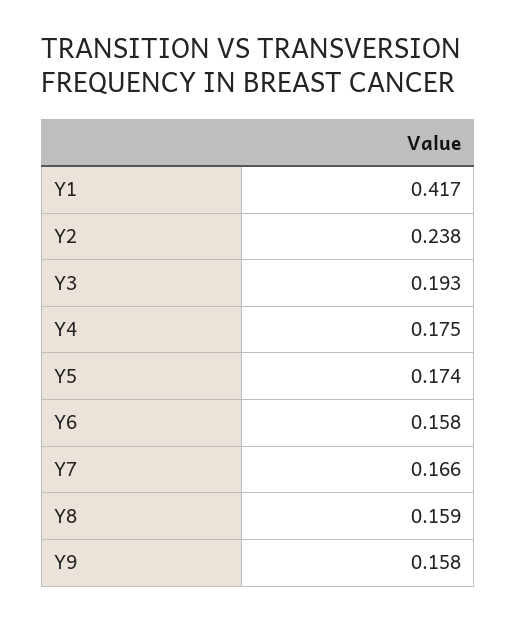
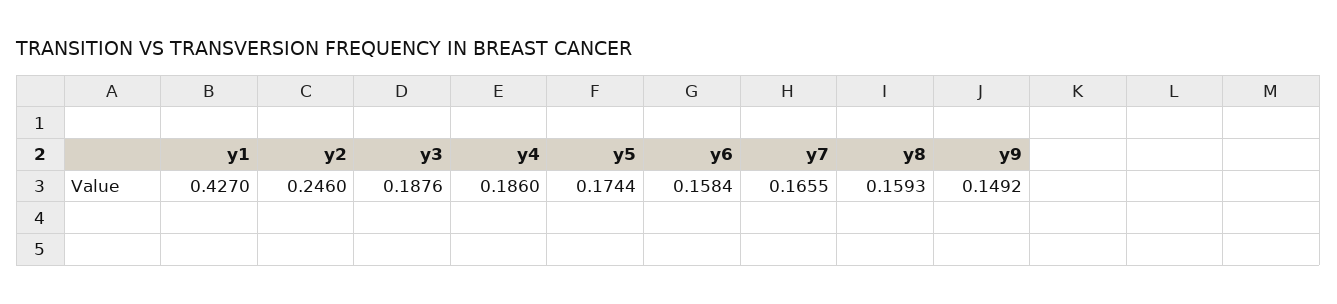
  {
-   "Y1": 0.417,
+   "Y1": 0.427,
-   "Y2": 0.238,
+   "Y2": 0.246,
-   "Y3": 0.193,
+   "Y3": 0.1876,
-   "Y4": 0.175,
+   "Y4": 0.186,
    "Y5": 0.1744,
    "Y6": 0.1584,
    "Y7": 0.1655,
    "Y8": 0.1593,
-   "Y9": 0.158
+   "Y9": 0.1492
  }

